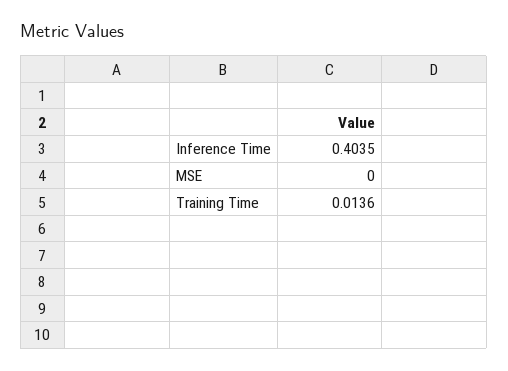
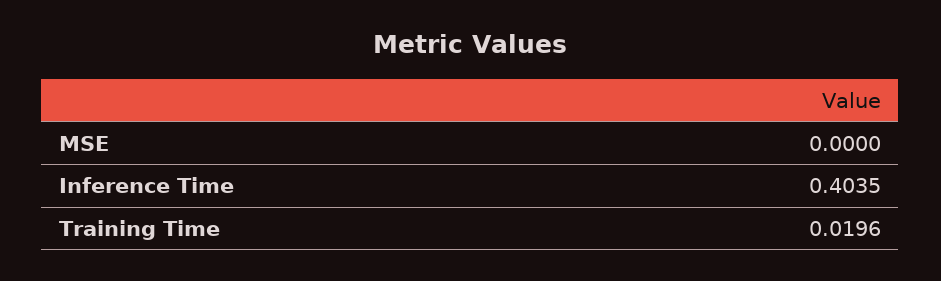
  {
    "Inference Time": 0.4035,
    "MSE": 0,
-   "Training Time": 0.0136
+   "Training Time": 0.0196
  }

